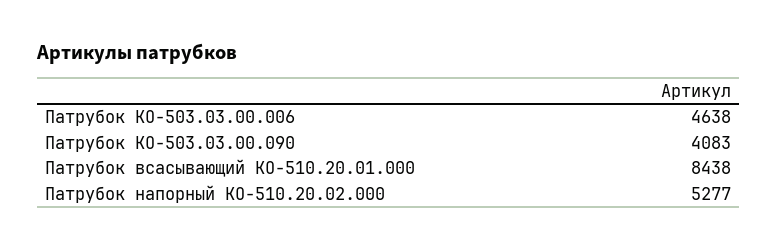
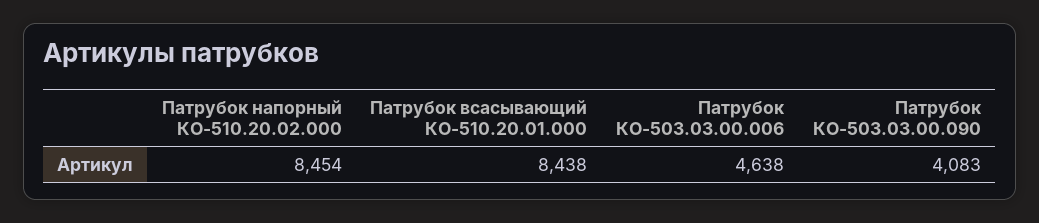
  {
    "Патрубок КО-503.03.00.006": 4638,
    "Патрубок КО-503.03.00.090": 4083,
    "Патрубок всасывающий КО-510.20.01.000": 8438,
-   "Патрубок напорный КО-510.20.02.000": 5277
+   "Патрубок напорный КО-510.20.02.000": 8454
  }

